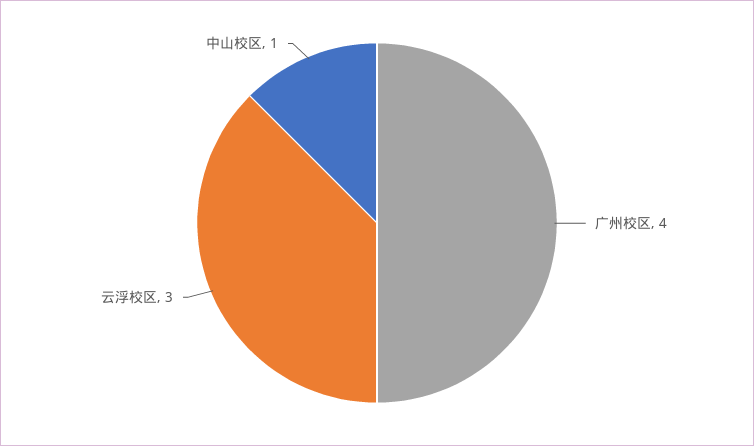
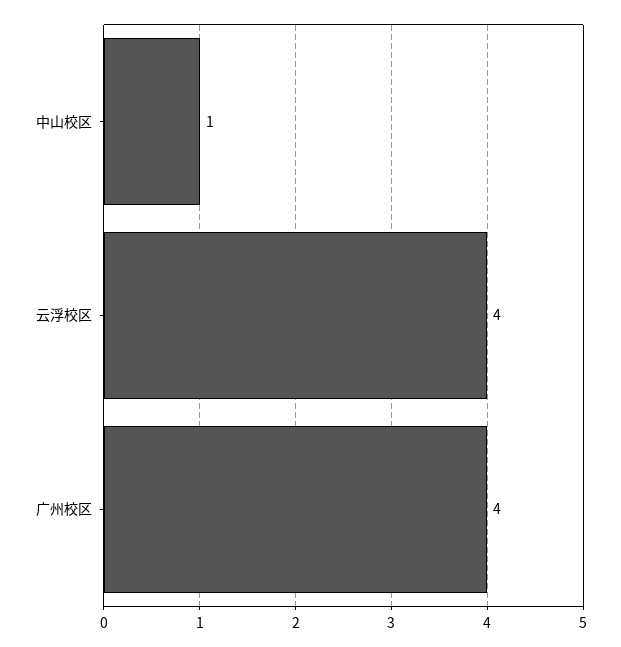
  {
    "广州校区": 4,
-   "云浮校区": 3,
+   "云浮校区": 4,
    "中山校区": 1
  }

